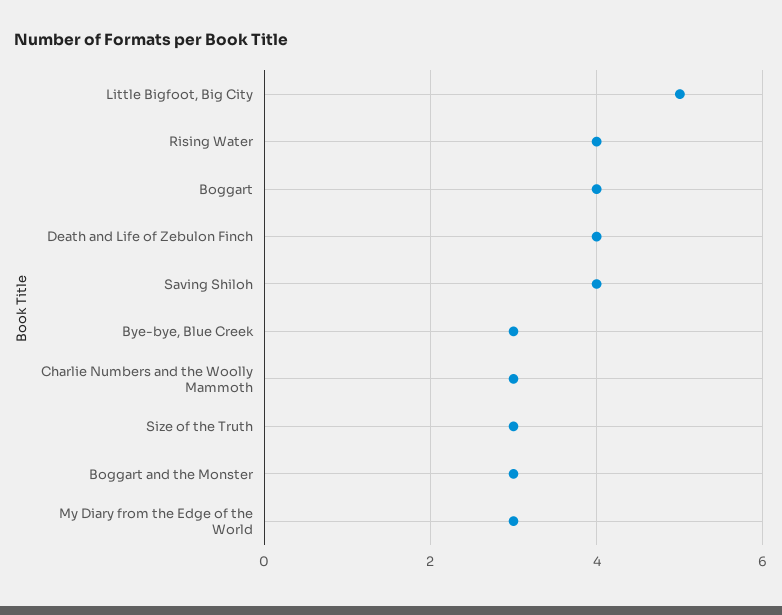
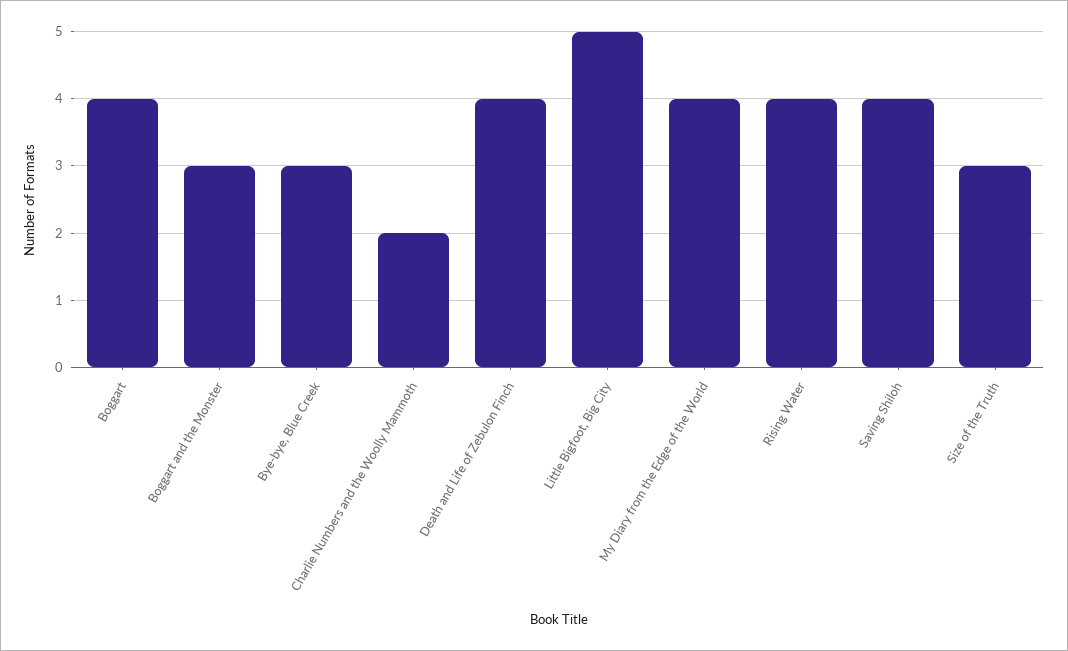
  {
    "Little Bigfoot, Big City": 5,
    "Rising Water": 4,
    "Boggart": 4,
    "Death and Life of Zebulon Finch": 4,
    "Saving Shiloh": 4,
    "Bye-bye, Blue Creek": 3,
-   "Charlie Numbers and the Woolly Mammoth": 3,
+   "Charlie Numbers and the Woolly Mammoth": 2,
    "Size of the Truth": 3,
    "Boggart and the Monster": 3,
-   "My Diary from the Edge of the World": 3
+   "My Diary from the Edge of the World": 4
  }

